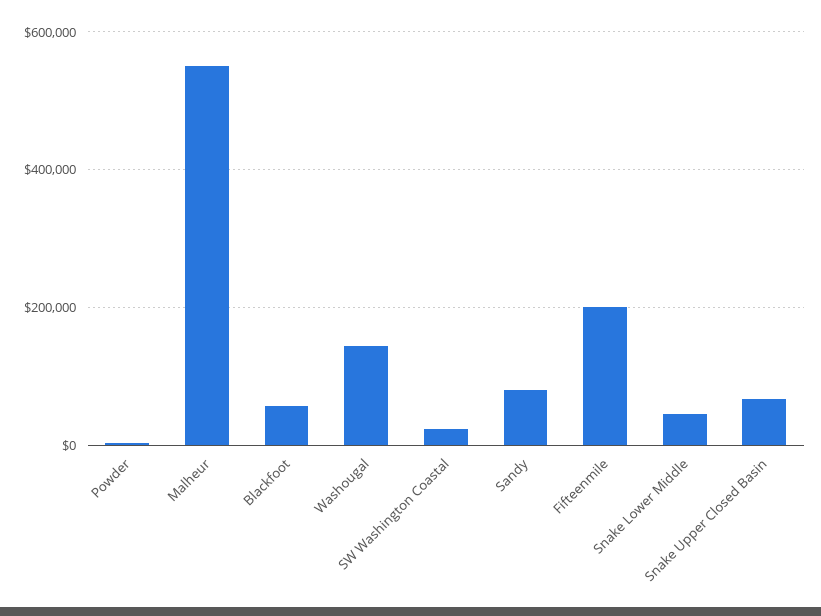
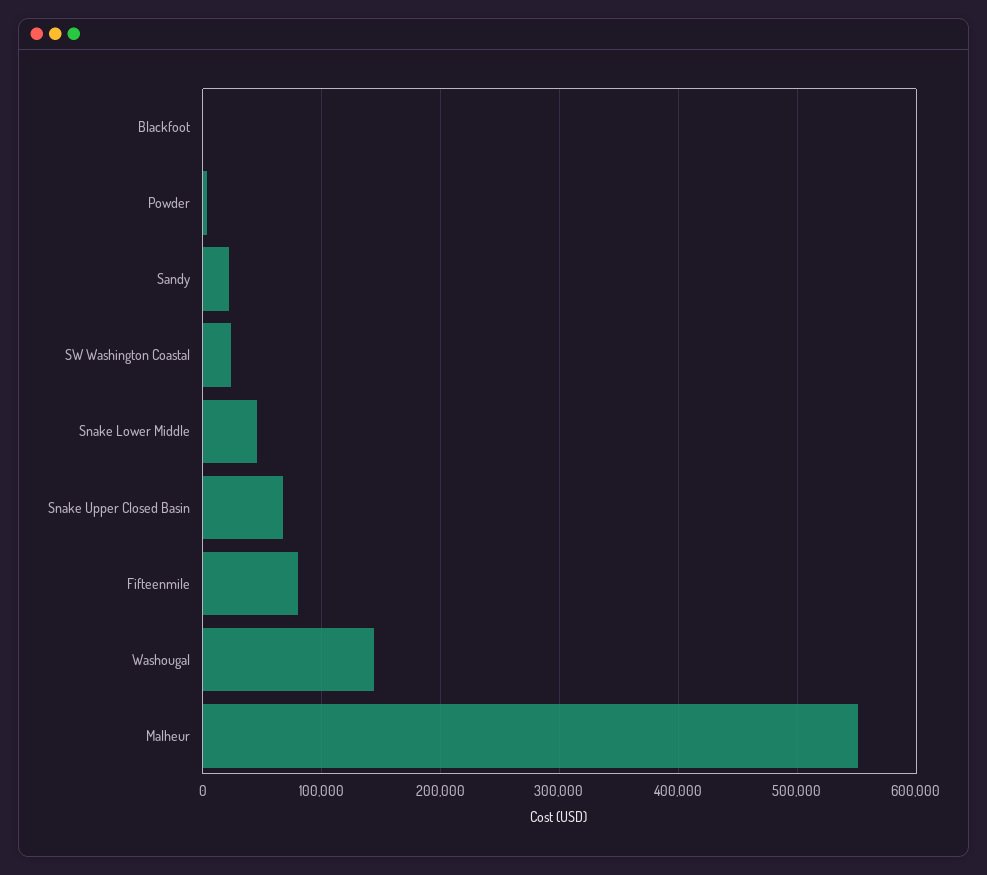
  {
    "Powder": 0,
    "Malheur": 550000,
-   "Blackfoot": 60000,
+   "Blackfoot": 0,
    "Washougal": 140000,
    "SW Washington Coastal": 20000,
-   "Sandy": 80000,
+   "Sandy": 20000,
-   "Fifteenmile": 200000,
+   "Fifteenmile": 80000,
    "Snake Lower Middle": 50000,
    "Snake Upper Closed Basin": 70000
  }

